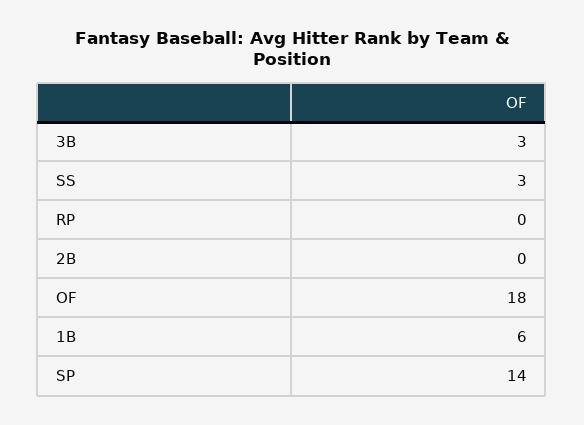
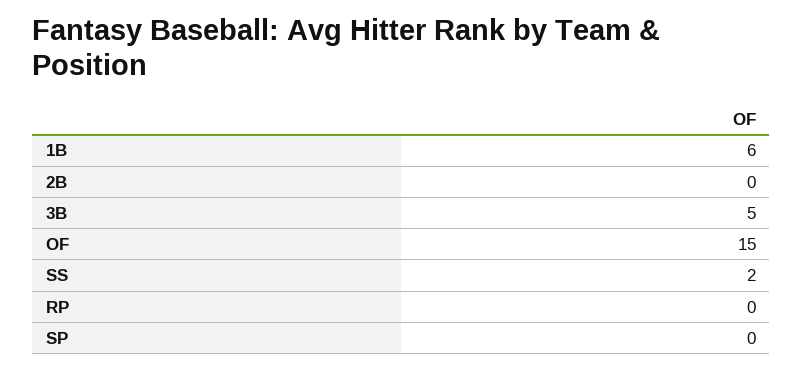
  {
-   "3B": 3,
+   "3B": 5,
-   "SS": 3,
+   "SS": 2,
    "RP": 0,
    "2B": 0,
-   "OF": 18,
+   "OF": 15,
    "1B": 6,
-   "SP": 14
+   "SP": 0
  }

